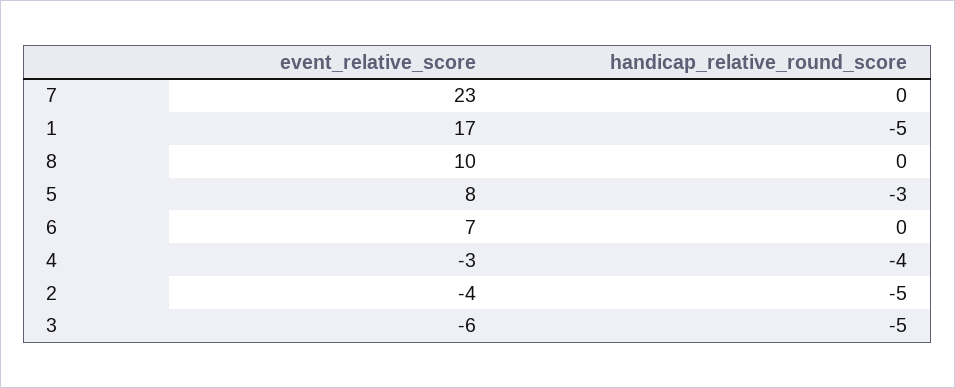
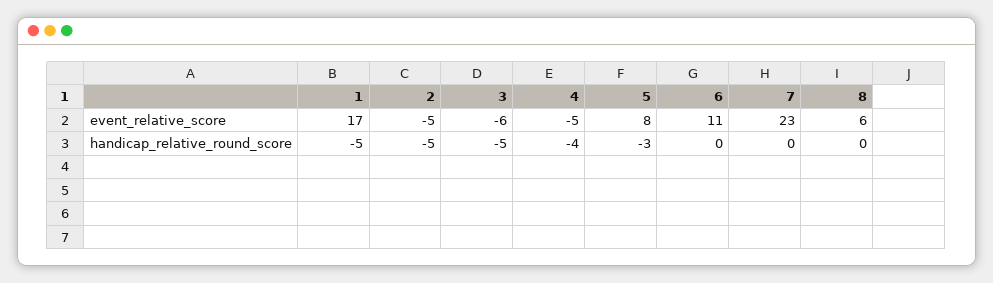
  {
    "event_relative_score": {
      "7": 23,
      "1": 17,
-     "8": 10,
+     "8": 6,
      "5": 8,
-     "6": 7,
+     "6": 11,
-     "4": -3,
+     "4": -5,
-     "2": -4,
+     "2": -5,
      "3": -6
    },
    "handicap_relative_round_score": {
      "7": 0,
      "1": -5,
      "8": 0,
      "5": -3,
      "6": 0,
      "4": -4,
      "2": -5,
      "3": -5
    }
  }

